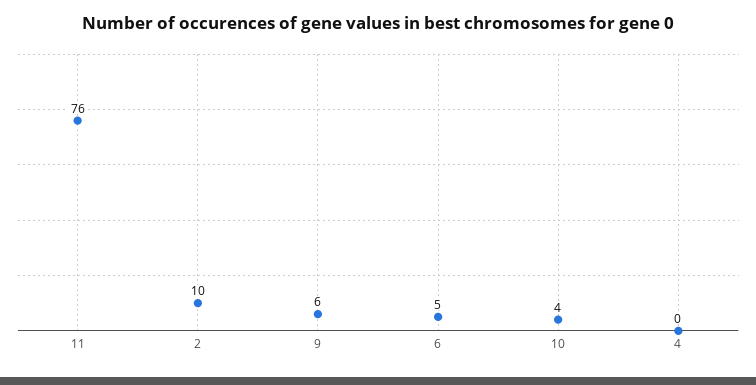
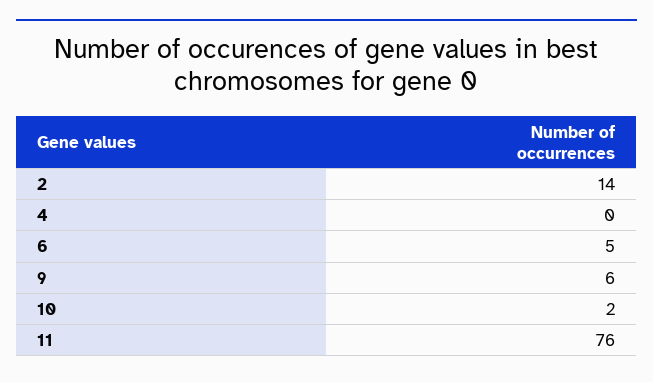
  {
    "11": 76,
-   "2": 10,
+   "2": 14,
    "9": 6,
    "6": 5,
-   "10": 4,
+   "10": 2,
    "4": 0
  }

